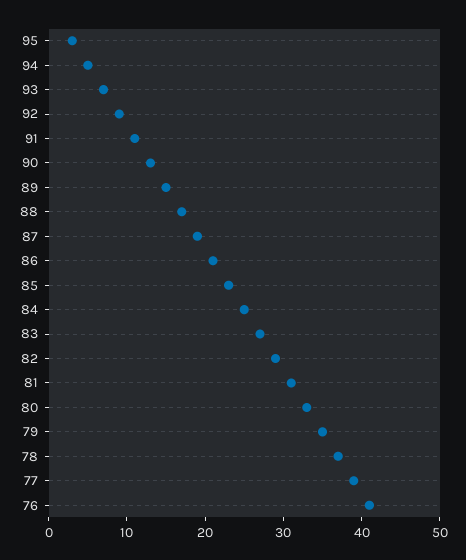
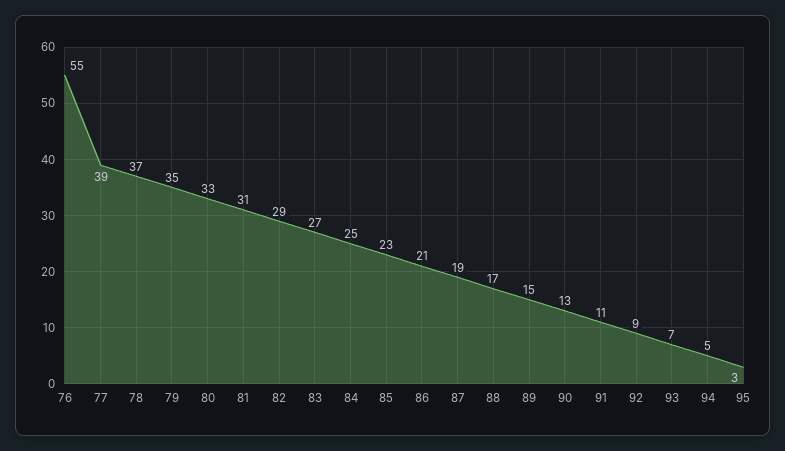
  {
    "95": 3,
    "94": 5,
    "93": 7,
    "92": 9,
    "91": 11,
    "90": 13,
    "89": 15,
    "88": 17,
    "87": 19,
    "86": 21,
    "85": 23,
    "84": 25,
    "83": 27,
    "82": 29,
    "81": 31,
    "80": 33,
    "79": 35,
    "78": 37,
    "77": 39,
-   "76": 40
+   "76": 55
  }

